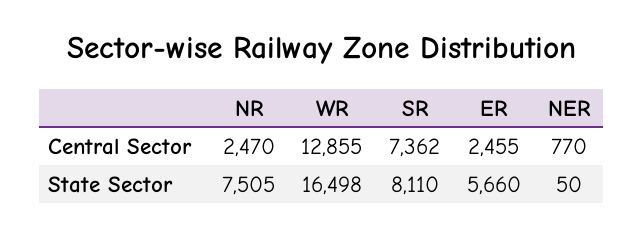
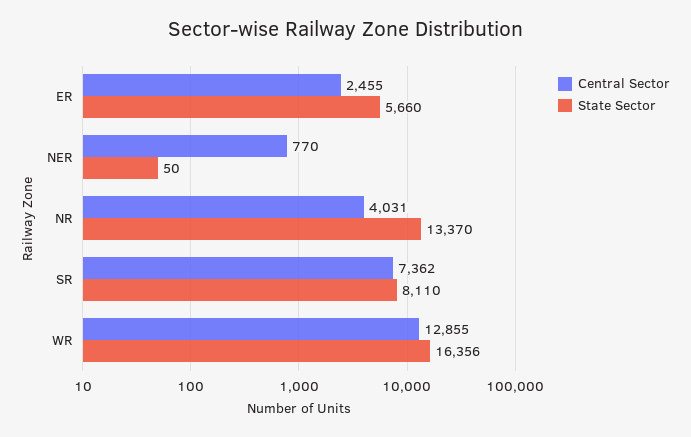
  {
    "Central Sector": {
-     "NR": 2470,
+     "NR": 4031,
      "WR": 12855,
      "SR": 7362,
      "ER": 2455,
      "NER": 770
    },
    "State Sector": {
-     "NR": 7505,
+     "NR": 13370,
-     "WR": 16498,
+     "WR": 16356,
      "SR": 8110,
      "ER": 5660,
      "NER": 50
    }
  }

